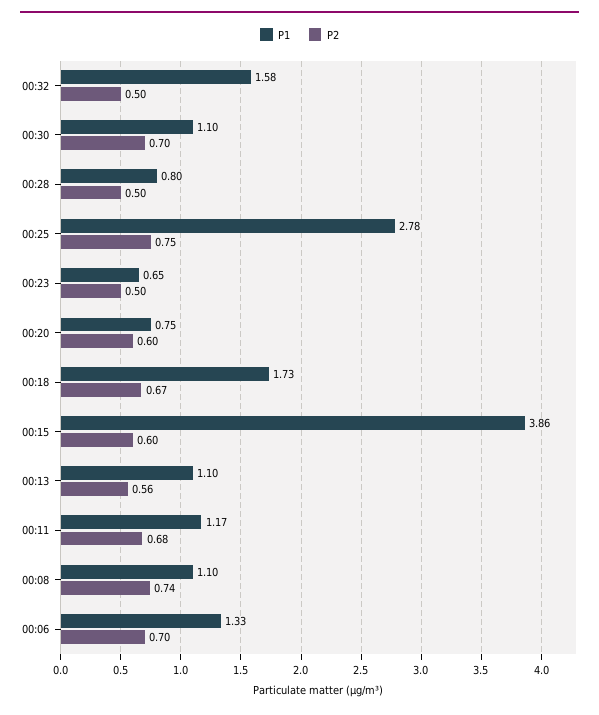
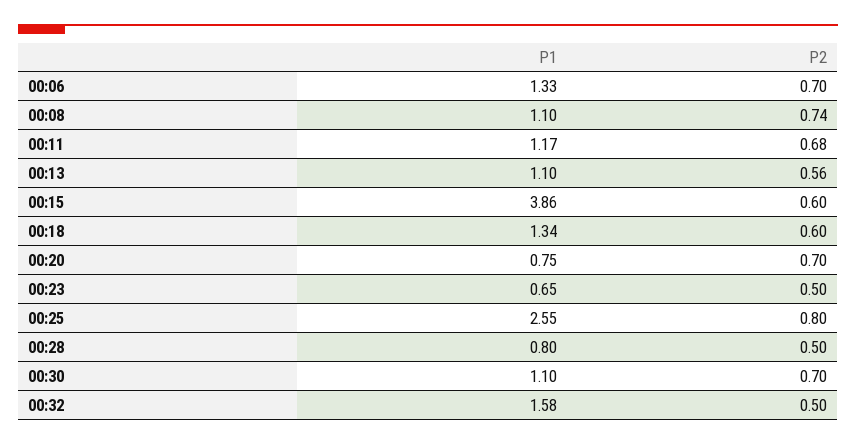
  {
    "P1": {
      "00:32": 1.58,
      "00:30": 1.1,
      "00:28": 0.8,
-     "00:25": 2.78,
+     "00:25": 2.55,
      "00:23": 0.65,
      "00:20": 0.75,
-     "00:18": 1.73,
+     "00:18": 1.34,
      "00:15": 3.86,
      "00:13": 1.1,
      "00:11": 1.17,
      "00:08": 1.1,
      "00:06": 1.33
    },
    "P2": {
      "00:32": 0.5,
      "00:30": 0.7,
      "00:28": 0.5,
-     "00:25": 0.75,
+     "00:25": 0.8,
      "00:23": 0.5,
-     "00:20": 0.6,
+     "00:20": 0.7,
-     "00:18": 0.67,
+     "00:18": 0.6,
      "00:15": 0.6,
      "00:13": 0.56,
      "00:11": 0.68,
      "00:08": 0.74,
      "00:06": 0.7
    }
  }

